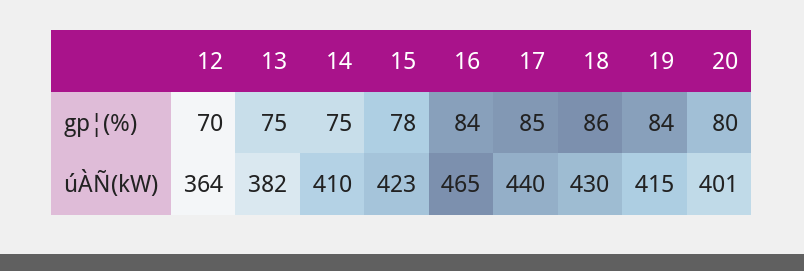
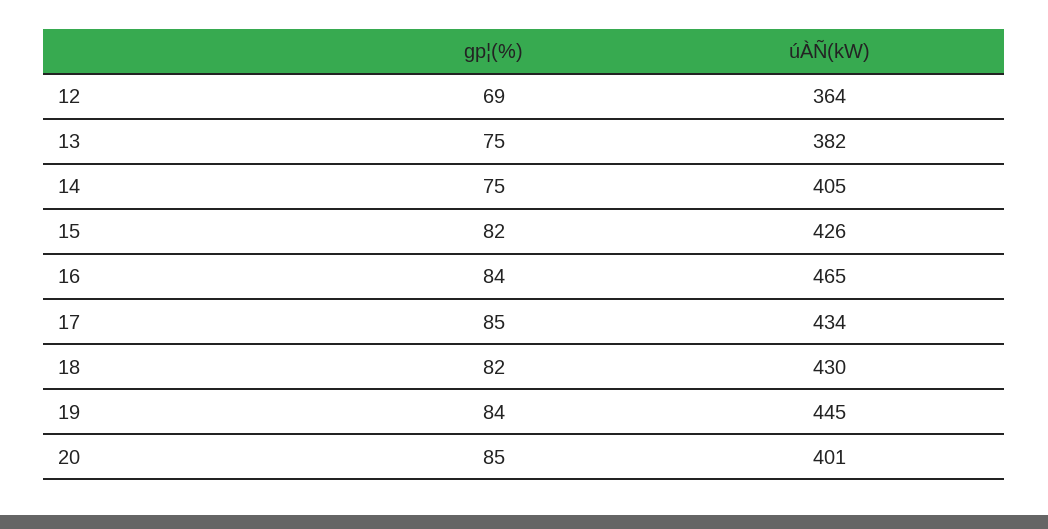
  {
    "12": {
-     "gp¦(%)": 70,
+     "gp¦(%)": 69,
      "úÀÑ(kW)": 364
    },
    "13": {
      "gp¦(%)": 75,
      "úÀÑ(kW)": 382
    },
    "14": {
      "gp¦(%)": 75,
-     "úÀÑ(kW)": 410
+     "úÀÑ(kW)": 405
    },
    "15": {
-     "gp¦(%)": 78,
+     "gp¦(%)": 82,
-     "úÀÑ(kW)": 423
+     "úÀÑ(kW)": 426
    },
    "16": {
      "gp¦(%)": 84,
      "úÀÑ(kW)": 465
    },
    "17": {
      "gp¦(%)": 85,
-     "úÀÑ(kW)": 440
+     "úÀÑ(kW)": 434
    },
    "18": {
-     "gp¦(%)": 86,
+     "gp¦(%)": 82,
      "úÀÑ(kW)": 430
    },
    "19": {
      "gp¦(%)": 84,
-     "úÀÑ(kW)": 415
+     "úÀÑ(kW)": 445
    },
    "20": {
-     "gp¦(%)": 80,
+     "gp¦(%)": 85,
      "úÀÑ(kW)": 401
    }
  }

